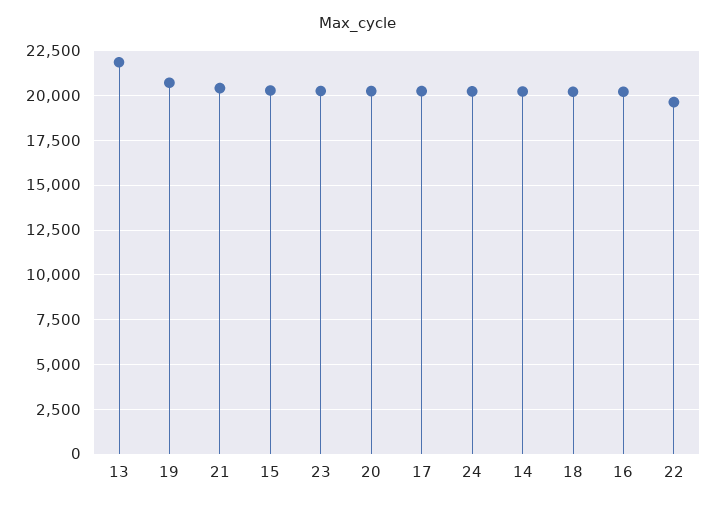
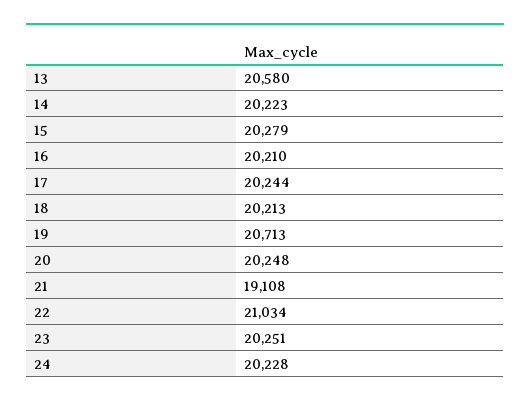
  {
-   "13": 22000,
+   "13": 20580,
    "19": 20713,
-   "21": 20500,
+   "21": 19108,
    "15": 20279,
    "23": 20251,
    "20": 20248,
    "17": 20244,
    "24": 20228,
    "14": 20223,
    "18": 20213,
    "16": 20210,
-   "22": 19500
+   "22": 21034
  }

